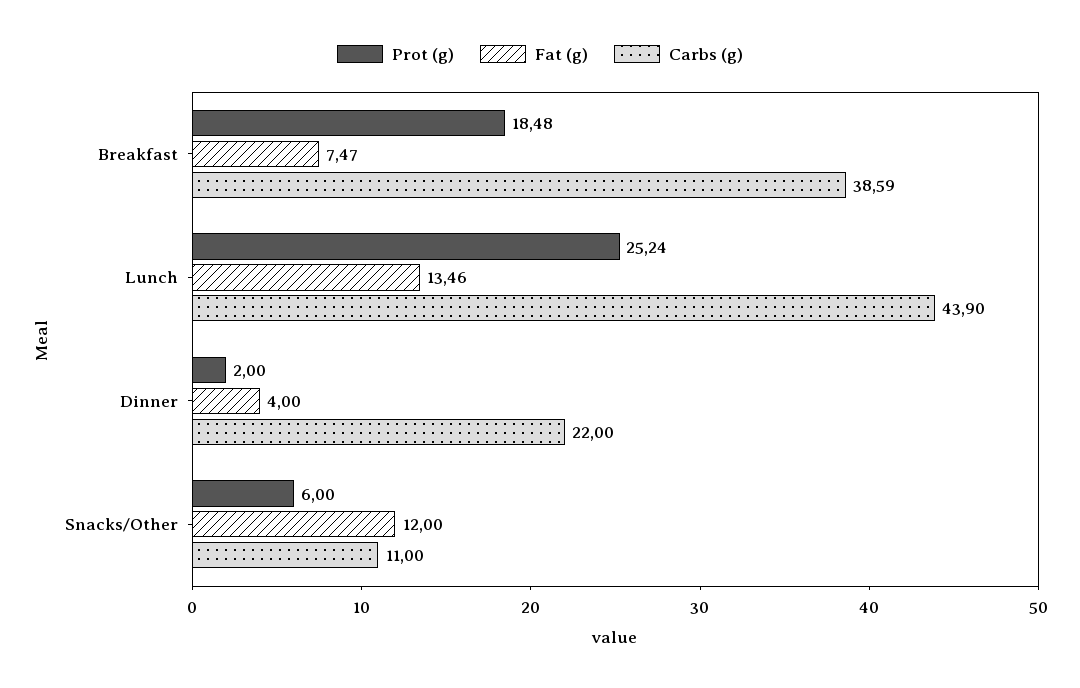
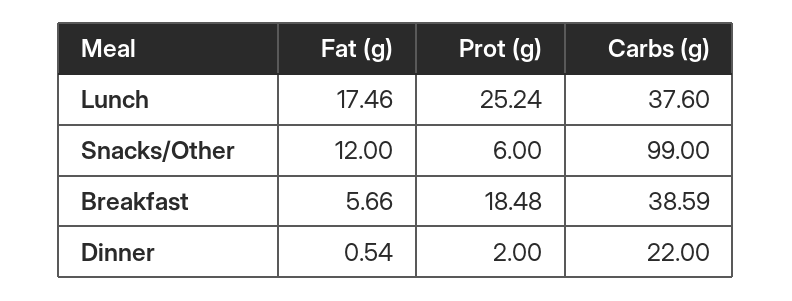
  {
    "Prot (g)": {
      "Breakfast": 18.48,
      "Lunch": 25.24,
      "Dinner": 2,
      "Snacks/Other": 6
    },
    "Fat (g)": {
-     "Breakfast": 7.47,
+     "Breakfast": 5.66,
-     "Lunch": 13.46,
+     "Lunch": 17.46,
-     "Dinner": 4,
+     "Dinner": 0.54,
      "Snacks/Other": 12
    },
    "Carbs (g)": {
      "Breakfast": 38.59,
-     "Lunch": 43.9,
+     "Lunch": 37.6,
      "Dinner": 22,
-     "Snacks/Other": 11
+     "Snacks/Other": 99
    }
  }

